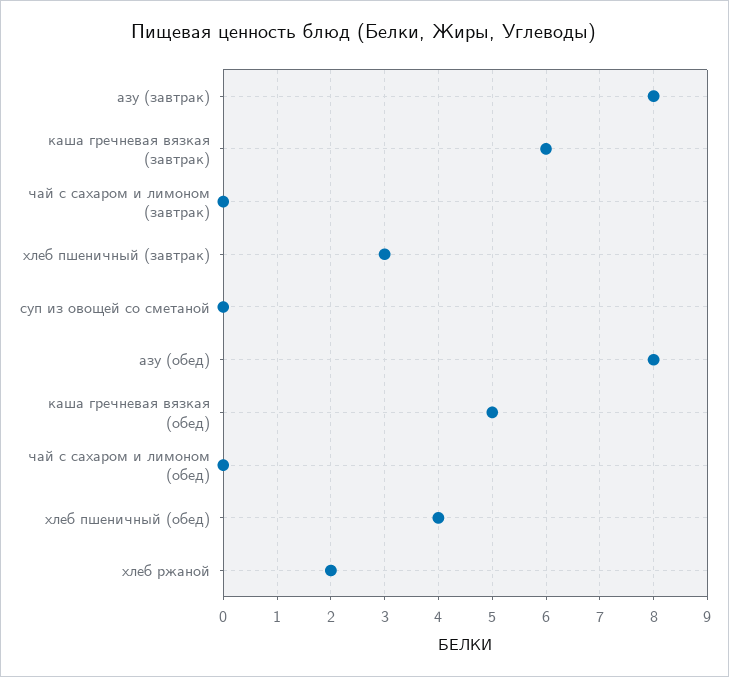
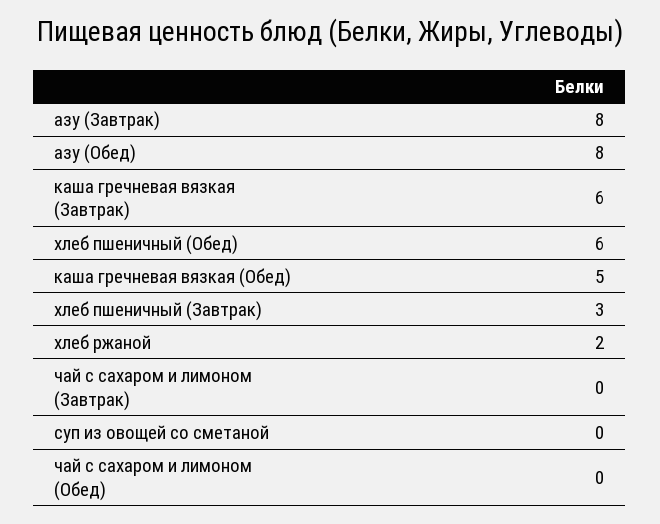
  {
    "азу (завтрак)": 8,
    "каша гречневая вязкая (завтрак)": 6,
    "чай с сахаром и лимоном (завтрак)": 0,
    "хлеб пшеничный (завтрак)": 3,
    "суп из овощей со сметаной": 0,
    "азу (обед)": 8,
    "каша гречневая вязкая (обед)": 5,
    "чай с сахаром и лимоном (обед)": 0,
-   "хлеб пшеничный (обед)": 4,
+   "хлеб пшеничный (обед)": 6,
    "хлеб ржаной": 2
  }

